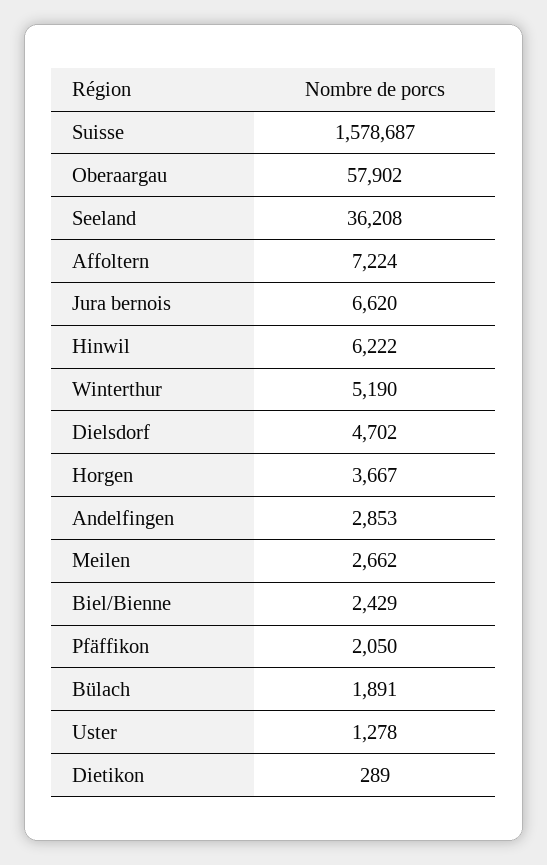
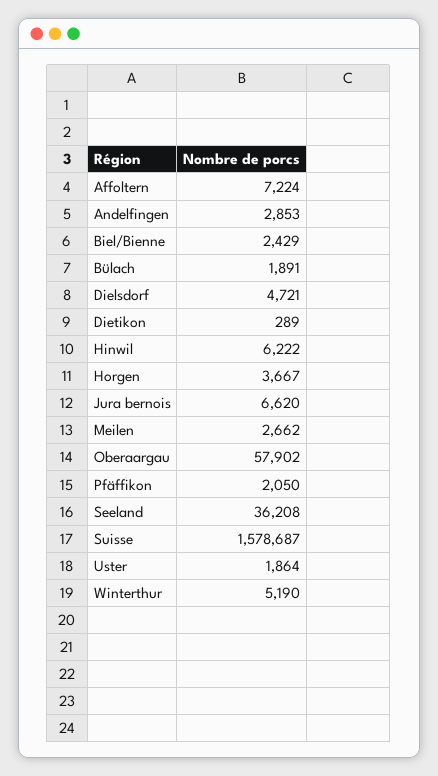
  {
    "Suisse": 1578687,
    "Oberaargau": 57902,
    "Seeland": 36208,
    "Affoltern": 7224,
    "Jura bernois": 6620,
    "Hinwil": 6222,
    "Winterthur": 5190,
-   "Dielsdorf": 4702,
+   "Dielsdorf": 4721,
    "Horgen": 3667,
    "Andelfingen": 2853,
    "Meilen": 2662,
    "Biel/Bienne": 2429,
    "Pfäffikon": 2050,
    "Bülach": 1891,
-   "Uster": 1278,
+   "Uster": 1864,
    "Dietikon": 289
  }

